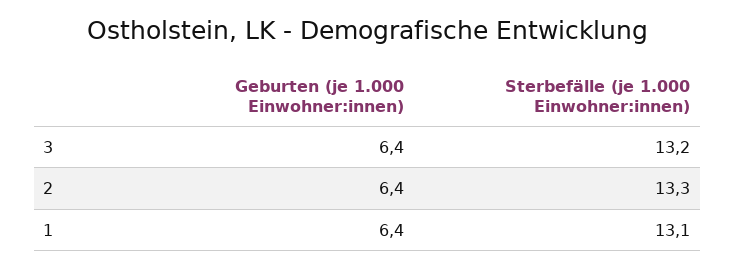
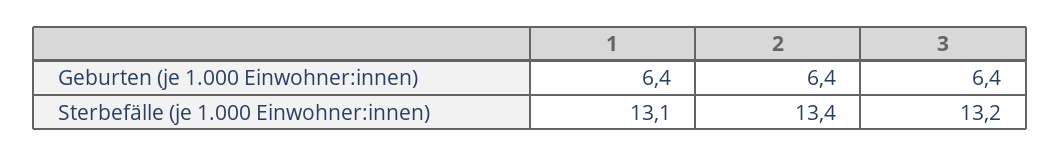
  {
    "Geburten (je 1.000 Einwohner:innen)": {
      "3": 6.4,
      "2": 6.4,
      "1": 6.4
    },
    "Sterbefälle (je 1.000 Einwohner:innen)": {
      "3": 13.2,
-     "2": 13.3,
+     "2": 13.4,
      "1": 13.1
    }
  }

